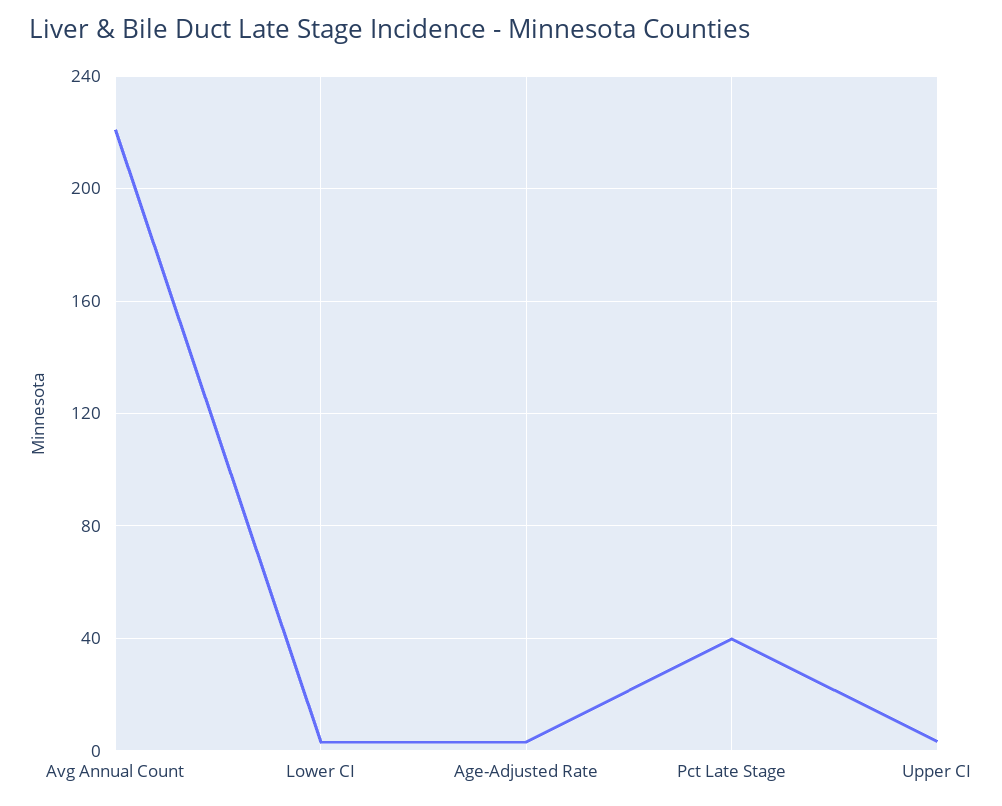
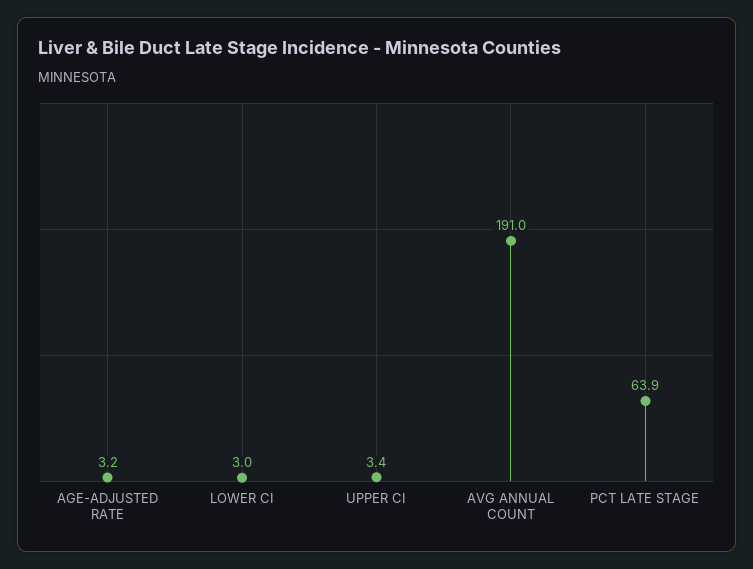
  {
-   "Avg Annual Count": 220,
+   "Avg Annual Count": 191,
    "Lower CI": 3,
    "Age-Adjusted Rate": 3.2,
-   "Pct Late Stage": 40,
+   "Pct Late Stage": 63.9,
    "Upper CI": 3.4
  }

